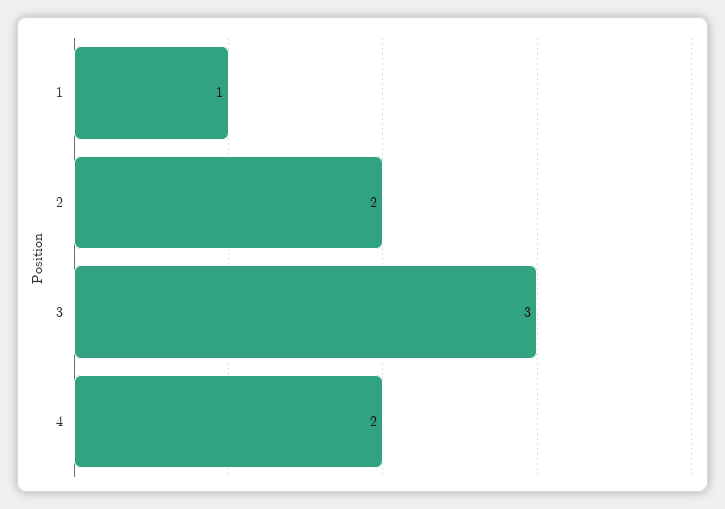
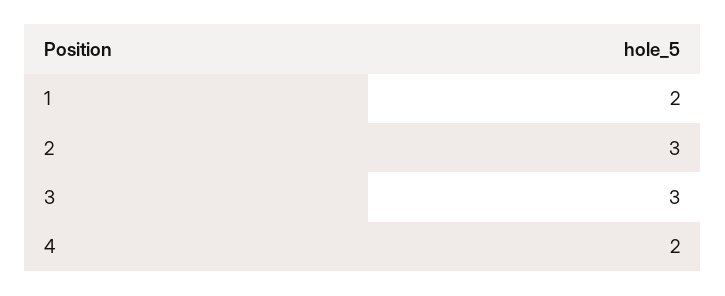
  {
-   "1": 1,
+   "1": 2,
-   "2": 2,
+   "2": 3,
    "3": 3,
    "4": 2
  }

